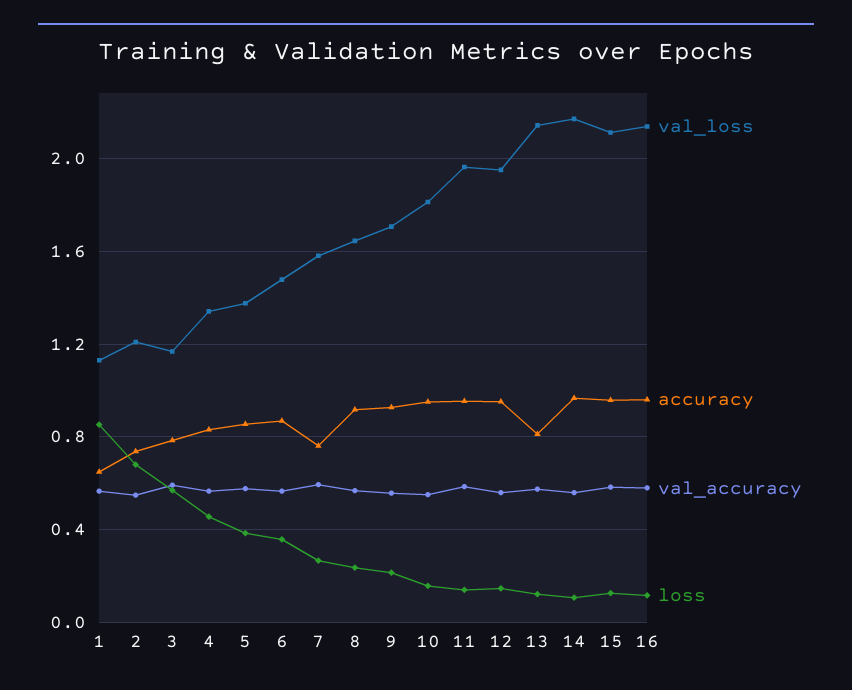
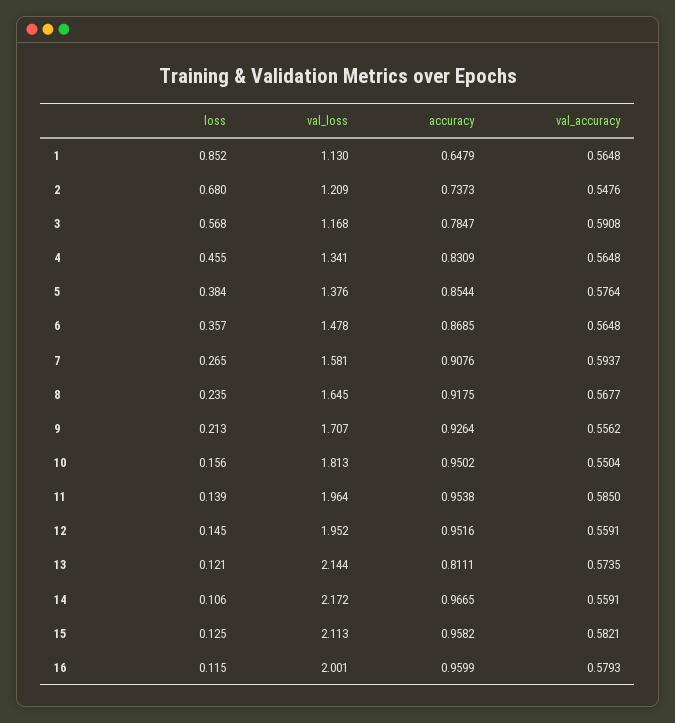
  {
    "val_loss": {
      "1": 1.13,
      "2": 1.209,
      "3": 1.168,
      "4": 1.341,
      "5": 1.376,
      "6": 1.478,
      "7": 1.581,
      "8": 1.645,
      "9": 1.707,
      "10": 1.813,
      "11": 1.964,
      "12": 1.952,
      "13": 2.144,
      "14": 2.172,
      "15": 2.113,
-     "16": 2.15
+     "16": 2.001
    },
    "accuracy": {
      "1": 0.6479,
      "2": 0.7373,
      "3": 0.7847,
      "4": 0.8309,
      "5": 0.8544,
      "6": 0.8685,
-     "7": 0.75,
+     "7": 0.9076,
      "8": 0.9175,
      "9": 0.9264,
      "10": 0.9502,
      "11": 0.9538,
      "12": 0.9516,
      "13": 0.8111,
      "14": 0.9665,
      "15": 0.9582,
      "16": 0.9599
    },
    "val_accuracy": {
      "1": 0.5648,
      "2": 0.5476,
      "3": 0.5908,
      "4": 0.5648,
      "5": 0.5764,
      "6": 0.5648,
      "7": 0.5937,
      "8": 0.5677,
      "9": 0.5562,
      "10": 0.5504,
      "11": 0.585,
      "12": 0.5591,
      "13": 0.5735,
      "14": 0.5591,
      "15": 0.5821,
      "16": 0.5793
    },
    "loss": {
      "1": 0.852,
      "2": 0.68,
      "3": 0.568,
      "4": 0.455,
      "5": 0.384,
      "6": 0.357,
      "7": 0.265,
      "8": 0.235,
      "9": 0.213,
      "10": 0.156,
      "11": 0.139,
      "12": 0.145,
      "13": 0.121,
      "14": 0.106,
      "15": 0.125,
      "16": 0.115
    }
  }

